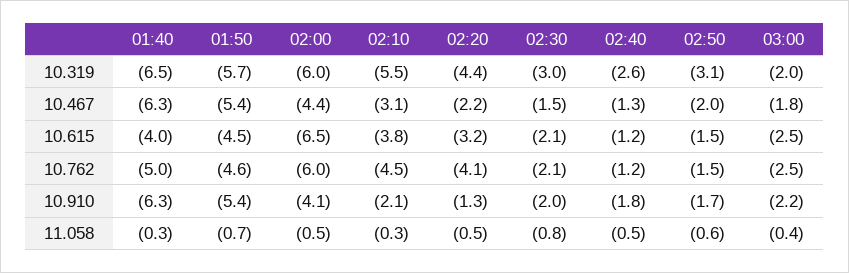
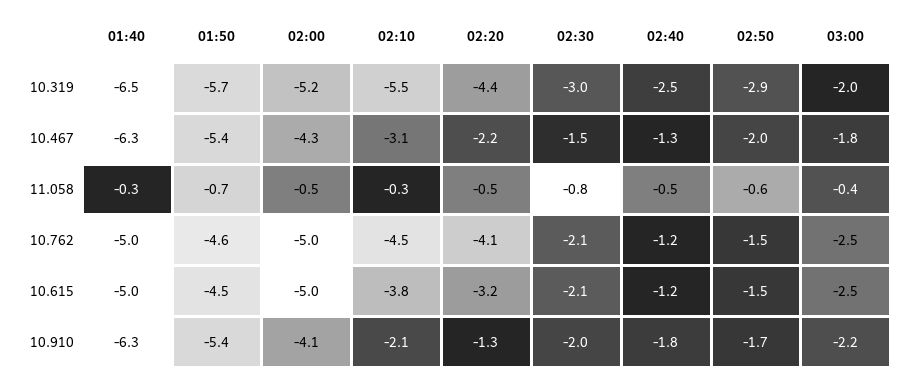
  {
    "01:40": {
      "10.319": -6.5,
      "10.467": -6.3,
-     "10.615": -4,
+     "10.615": -5,
      "10.762": -5,
      "10.910": -6.3,
      "11.058": -0.3
    },
    "01:50": {
      "10.319": -5.7,
      "10.467": -5.4,
      "10.615": -4.5,
      "10.762": -4.6,
      "10.910": -5.4,
      "11.058": -0.7
    },
    "02:00": {
-     "10.319": -6,
+     "10.319": -5.2,
-     "10.467": -4.4,
+     "10.467": -4.3,
-     "10.615": -6.5,
+     "10.615": -5,
-     "10.762": -6,
+     "10.762": -5,
      "10.910": -4.1,
      "11.058": -0.5
    },
    "02:10": {
      "10.319": -5.5,
      "10.467": -3.1,
      "10.615": -3.8,
      "10.762": -4.5,
      "10.910": -2.1,
      "11.058": -0.3
    },
    "02:20": {
      "10.319": -4.4,
      "10.467": -2.2,
      "10.615": -3.2,
      "10.762": -4.1,
      "10.910": -1.3,
      "11.058": -0.5
    },
    "02:30": {
      "10.319": -3,
      "10.467": -1.5,
      "10.615": -2.1,
      "10.762": -2.1,
      "10.910": -2,
      "11.058": -0.8
    },
    "02:40": {
-     "10.319": -2.6,
+     "10.319": -2.5,
      "10.467": -1.3,
      "10.615": -1.2,
      "10.762": -1.2,
      "10.910": -1.8,
      "11.058": -0.5
    },
    "02:50": {
-     "10.319": -3.1,
+     "10.319": -2.9,
      "10.467": -2,
      "10.615": -1.5,
      "10.762": -1.5,
      "10.910": -1.7,
      "11.058": -0.6
    },
    "03:00": {
      "10.319": -2,
      "10.467": -1.8,
      "10.615": -2.5,
      "10.762": -2.5,
      "10.910": -2.2,
      "11.058": -0.4
    }
  }

